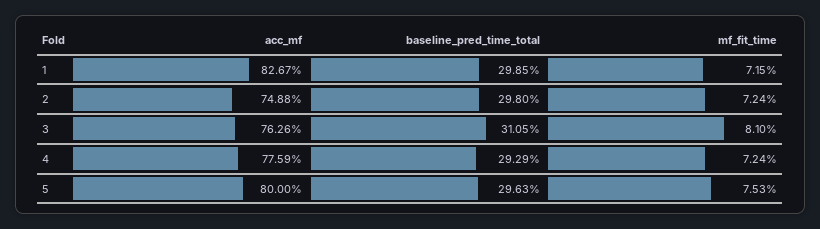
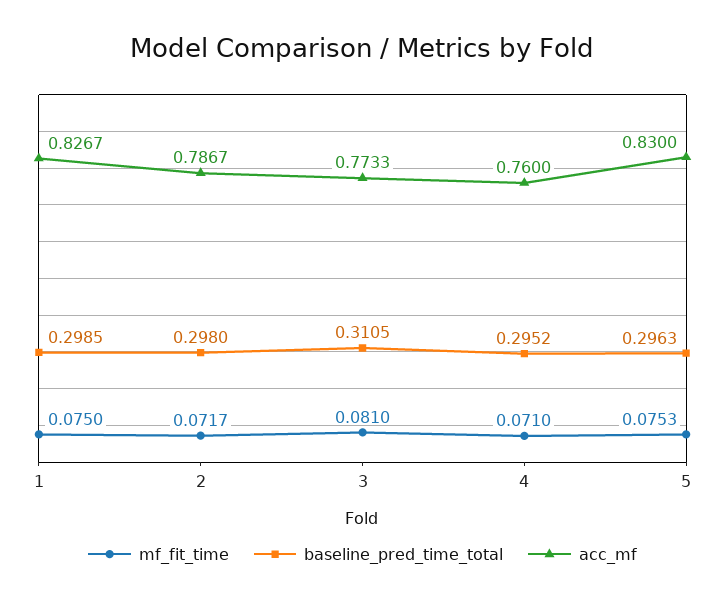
  {
    "acc_mf": {
      "1": 0.8267,
-     "2": 0.7488,
+     "2": 0.7867,
-     "3": 0.7626,
+     "3": 0.7733,
-     "4": 0.7759,
+     "4": 0.76,
-     "5": 0.8
+     "5": 0.83
    },
    "baseline_pred_time_total": {
      "1": 0.2985,
      "2": 0.298,
      "3": 0.3105,
-     "4": 0.2929,
+     "4": 0.2952,
      "5": 0.2963
    },
    "mf_fit_time": {
-     "1": 0.0715,
+     "1": 0.075,
-     "2": 0.0724,
+     "2": 0.0717,
      "3": 0.081,
-     "4": 0.0724,
+     "4": 0.071,
      "5": 0.0753
    }
  }

